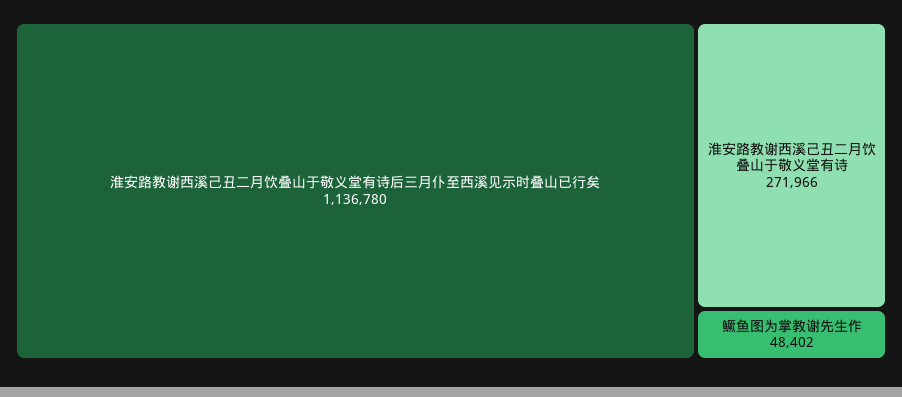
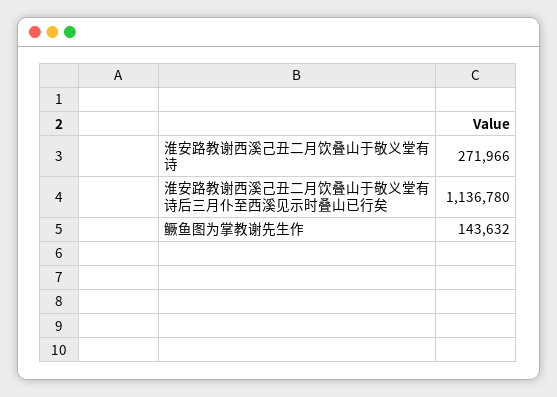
  {
    "淮安路教谢西溪己丑二月饮叠山于敬义堂有诗后三月仆至西溪见示时叠山已行矣": 1136780,
    "淮安路教谢西溪己丑二月饮叠山于敬义堂有诗": 271966,
-   "鳜鱼图为掌教谢先生作": 48402
+   "鳜鱼图为掌教谢先生作": 143632
  }

